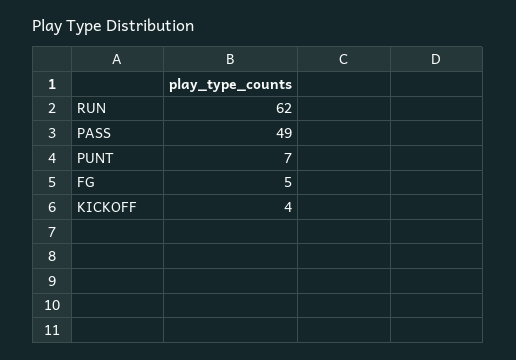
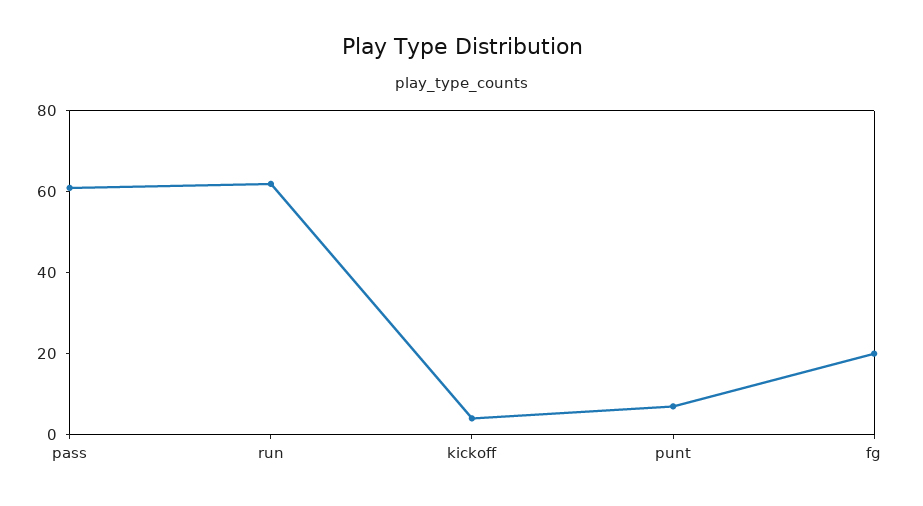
  {
    "RUN": 62,
-   "PASS": 49,
+   "PASS": 60,
    "PUNT": 7,
-   "FG": 5,
+   "FG": 20,
    "KICKOFF": 4
  }

